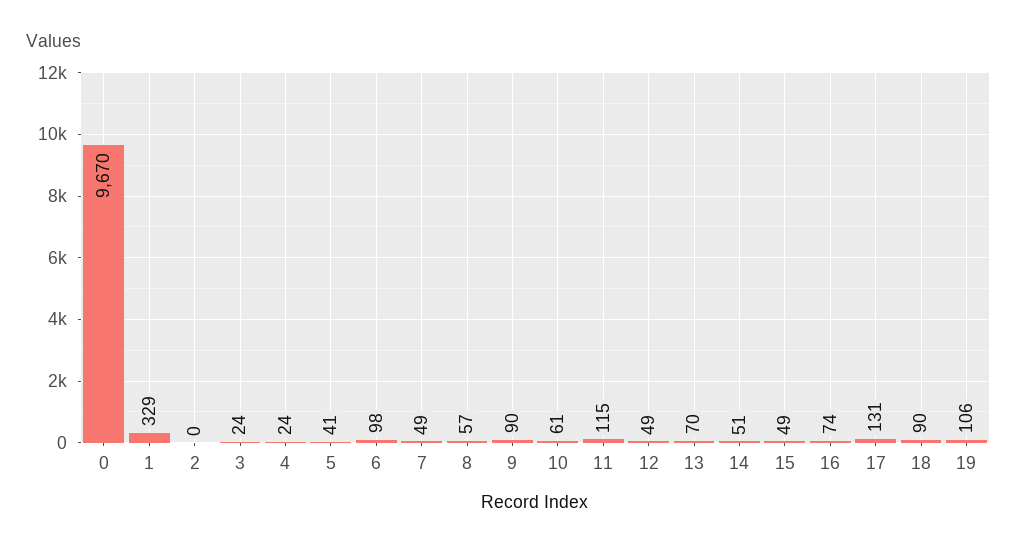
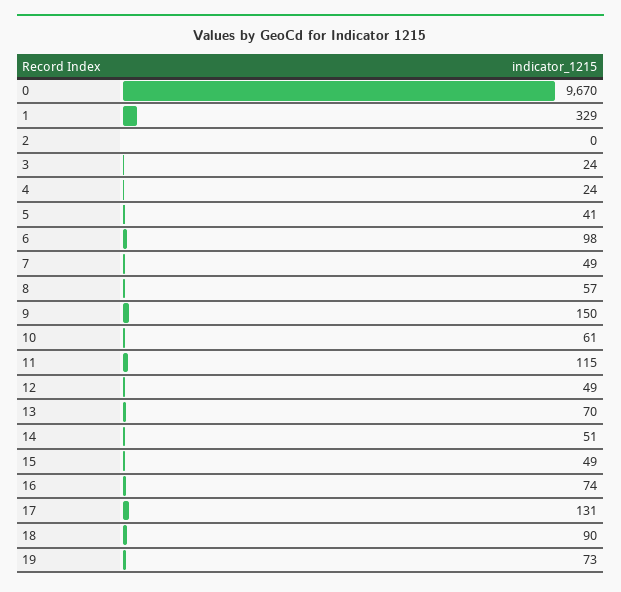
  {
    "0": 9670,
    "1": 329,
    "2": 0,
    "3": 24,
    "4": 24,
    "5": 41,
    "6": 98,
    "7": 49,
    "8": 57,
-   "9": 90,
+   "9": 150,
    "10": 61,
    "11": 115,
    "12": 49,
    "13": 70,
    "14": 51,
    "15": 49,
    "16": 74,
    "17": 131,
    "18": 90,
-   "19": 106
+   "19": 73
  }

